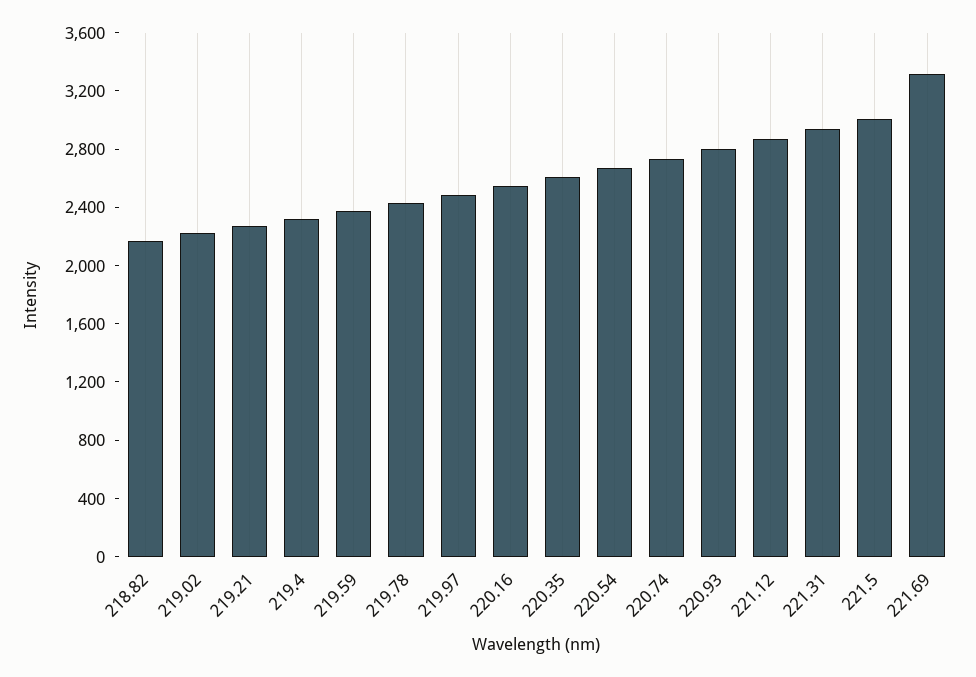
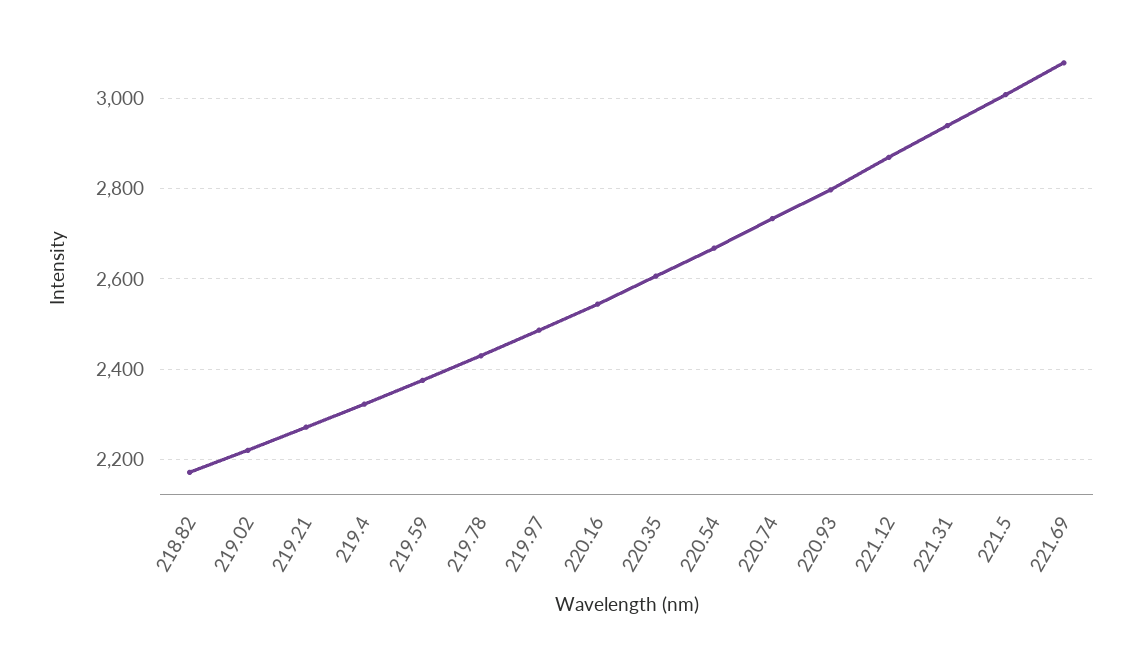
  {
    "218.82": 2180,
    "219.02": 2220,
    "219.21": 2280,
    "219.4": 2320,
    "219.59": 2380,
    "219.78": 2420,
    "219.97": 2480,
    "220.16": 2540,
    "220.35": 2600,
    "220.54": 2660,
    "220.74": 2740,
    "220.93": 2800,
    "221.12": 2860,
    "221.31": 2940,
    "221.5": 3000,
-   "221.69": 3300
+   "221.69": 3080
  }

